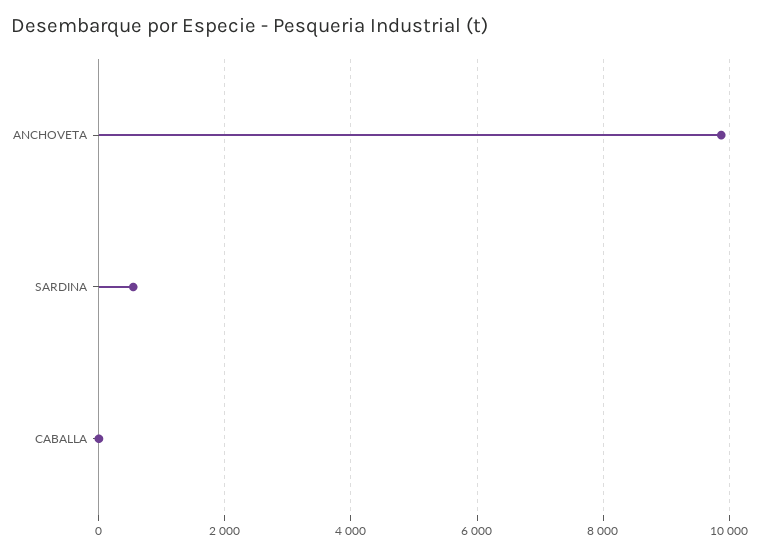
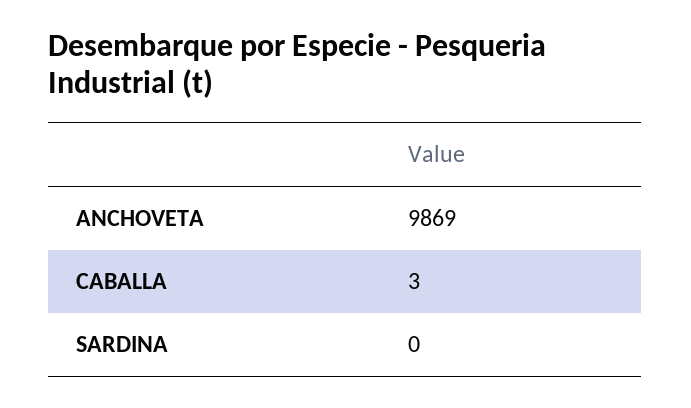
  {
    "ANCHOVETA": 9869,
-   "SARDINA": 600,
+   "SARDINA": 0,
    "CABALLA": 3
  }

